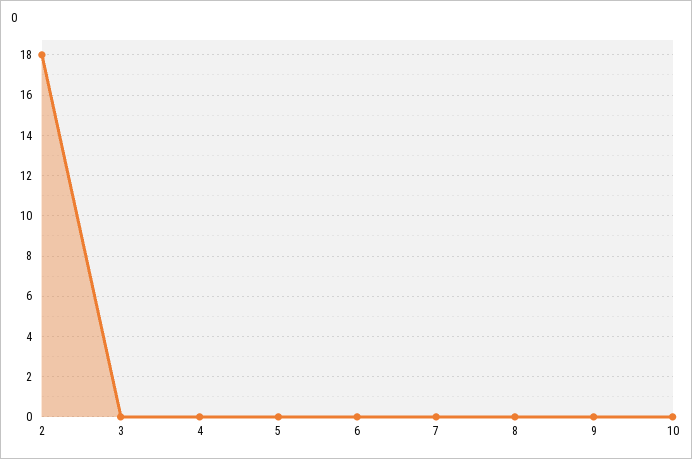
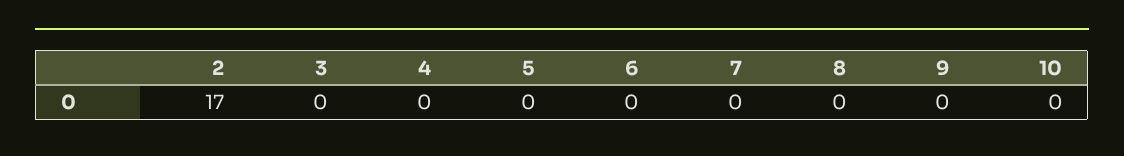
  {
-   "2": 18,
+   "2": 17,
    "3": 0,
    "4": 0,
    "5": 0,
    "6": 0,
    "7": 0,
    "8": 0,
    "9": 0,
    "10": 0
  }

